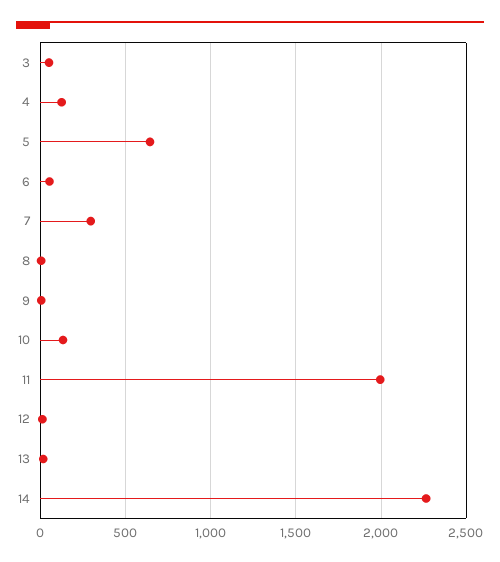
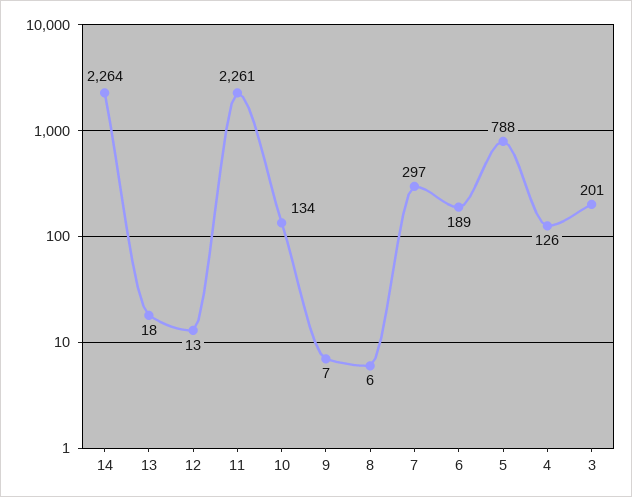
  {
-   "3": 50,
+   "3": 201,
    "4": 126,
-   "5": 650,
+   "5": 788,
-   "6": 50,
+   "6": 189,
    "7": 297,
    "8": 6,
    "9": 7,
    "10": 134,
-   "11": 2000,
+   "11": 2261,
    "12": 13,
    "13": 18,
    "14": 2264
  }

